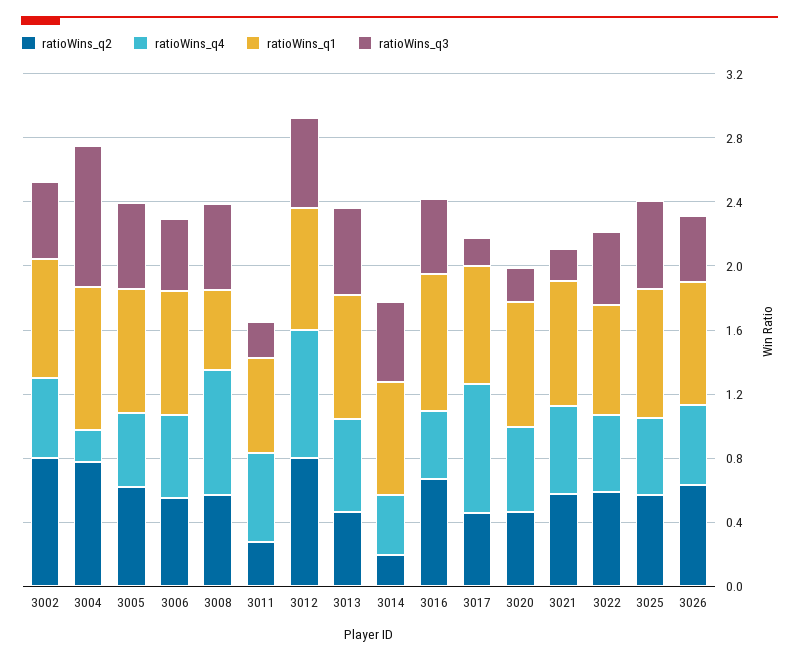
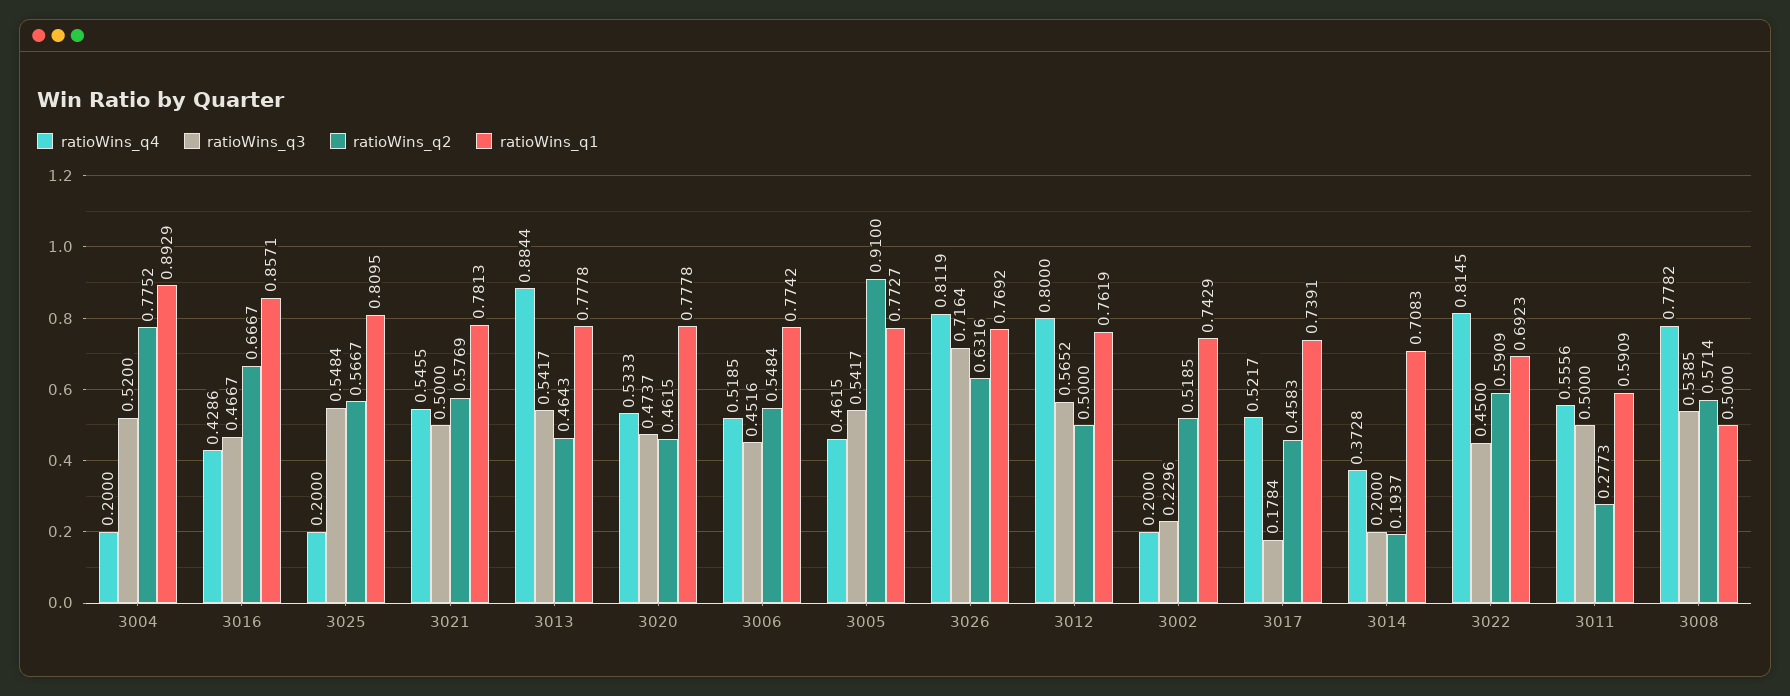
  {
    "ratioWins_q2": {
-     "3002": 0.8,
+     "3002": 0.5185,
      "3004": 0.7752,
-     "3005": 0.6,
+     "3005": 0.91,
      "3006": 0.5484,
      "3008": 0.5714,
      "3011": 0.2773,
-     "3012": 0.8,
+     "3012": 0.5,
      "3013": 0.4643,
      "3014": 0.1937,
      "3016": 0.6667,
      "3017": 0.4583,
      "3020": 0.4615,
      "3021": 0.5769,
      "3022": 0.5909,
      "3025": 0.5667,
      "3026": 0.6316
    },
    "ratioWins_q4": {
-     "3002": 0.5,
+     "3002": 0.2,
      "3004": 0.2,
      "3005": 0.4615,
      "3006": 0.5185,
      "3008": 0.7782,
      "3011": 0.5556,
      "3012": 0.8,
-     "3013": 0.6,
+     "3013": 0.8844,
      "3014": 0.3728,
      "3016": 0.4286,
-     "3017": 0.8,
+     "3017": 0.5217,
      "3020": 0.5333,
      "3021": 0.5455,
-     "3022": 0.5,
+     "3022": 0.8145,
-     "3025": 0.5,
+     "3025": 0.2,
-     "3026": 0.5
+     "3026": 0.8119
    },
    "ratioWins_q1": {
      "3002": 0.7429,
      "3004": 0.8929,
      "3005": 0.7727,
      "3006": 0.7742,
      "3008": 0.5,
      "3011": 0.5909,
      "3012": 0.7619,
      "3013": 0.7778,
      "3014": 0.7083,
      "3016": 0.8571,
      "3017": 0.7391,
      "3020": 0.7778,
      "3021": 0.7813,
      "3022": 0.6923,
      "3025": 0.8095,
      "3026": 0.7692
    },
    "ratioWins_q3": {
-     "3002": 0.5,
+     "3002": 0.2296,
-     "3004": 0.9,
+     "3004": 0.52,
      "3005": 0.5417,
      "3006": 0.4516,
      "3008": 0.5385,
-     "3011": 0.2,
+     "3011": 0.5,
      "3012": 0.5652,
      "3013": 0.5417,
-     "3014": 0.5,
+     "3014": 0.2,
      "3016": 0.4667,
      "3017": 0.1784,
-     "3020": 0.2,
+     "3020": 0.4737,
-     "3021": 0.2,
+     "3021": 0.5,
      "3022": 0.45,
      "3025": 0.5484,
-     "3026": 0.4
+     "3026": 0.7164
    }
  }

